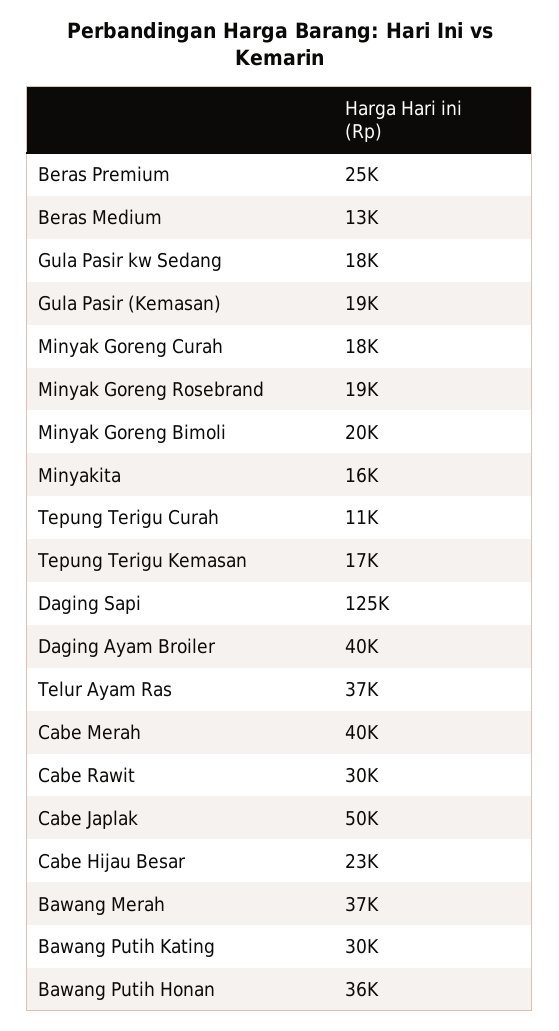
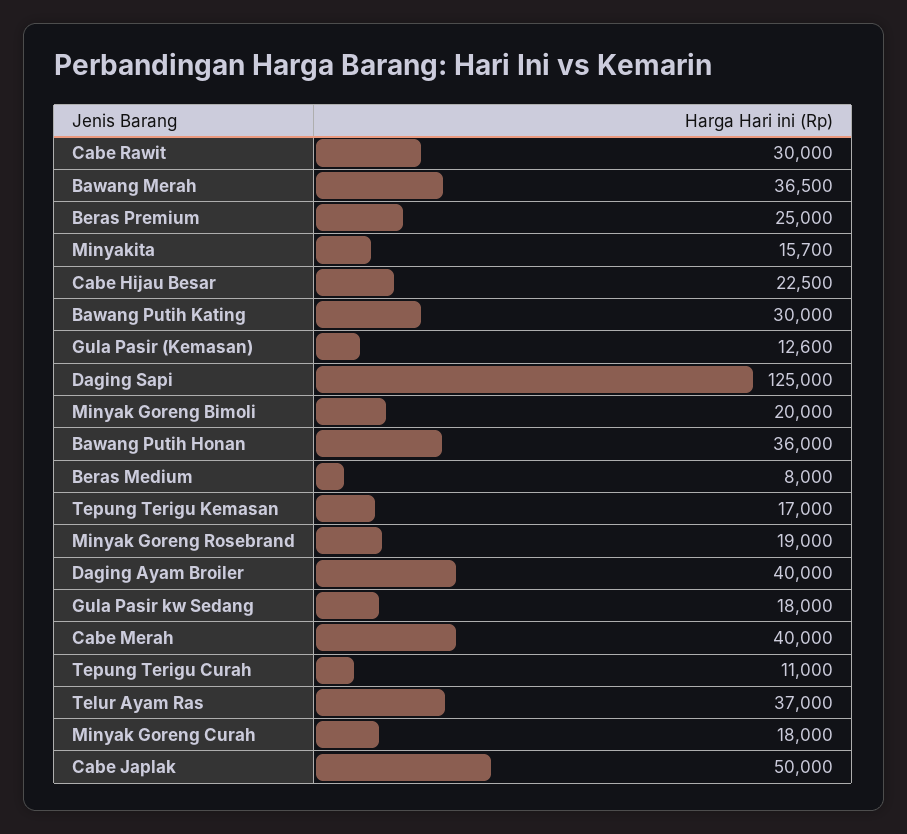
  {
    "Beras Premium": 25000,
-   "Beras Medium": 13000,
+   "Beras Medium": 8000,
    "Gula Pasir kw Sedang": 18000,
-   "Gula Pasir (Kemasan)": 19000,
+   "Gula Pasir (Kemasan)": 12600,
    "Minyak Goreng Curah": 18000,
    "Minyak Goreng Rosebrand": 19000,
    "Minyak Goreng Bimoli": 20000,
    "Minyakita": 15700,
    "Tepung Terigu Curah": 11000,
    "Tepung Terigu Kemasan": 17000,
    "Daging Sapi": 125000,
    "Daging Ayam Broiler": 40000,
    "Telur Ayam Ras": 37000,
    "Cabe Merah": 40000,
    "Cabe Rawit": 30000,
    "Cabe Japlak": 50000,
    "Cabe Hijau Besar": 22500,
    "Bawang Merah": 36500,
    "Bawang Putih Kating": 30000,
    "Bawang Putih Honan": 36000
  }

